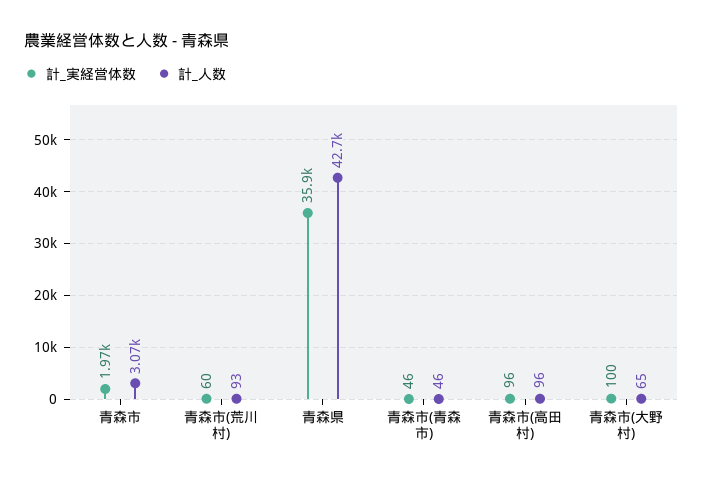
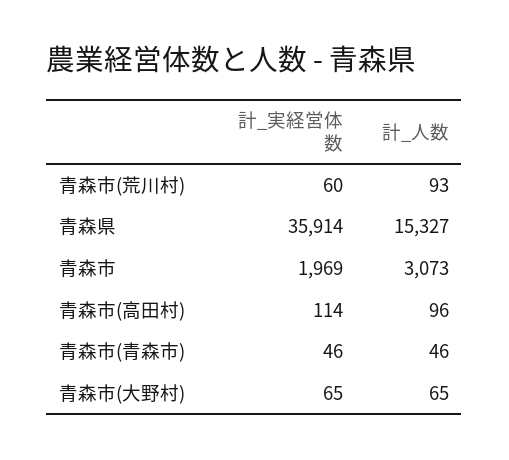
  {
    "計_実経営体数": {
      "青森市": 1969,
      "青森市(荒川村)": 60,
      "青森県": 35914,
      "青森市(青森市)": 46,
-     "青森市(高田村)": 96,
+     "青森市(高田村)": 114,
-     "青森市(大野村)": 100
+     "青森市(大野村)": 65
    },
    "計_人数": {
      "青森市": 3073,
      "青森市(荒川村)": 93,
-     "青森県": 42700,
+     "青森県": 15327,
      "青森市(青森市)": 46,
      "青森市(高田村)": 96,
      "青森市(大野村)": 65
    }
  }

